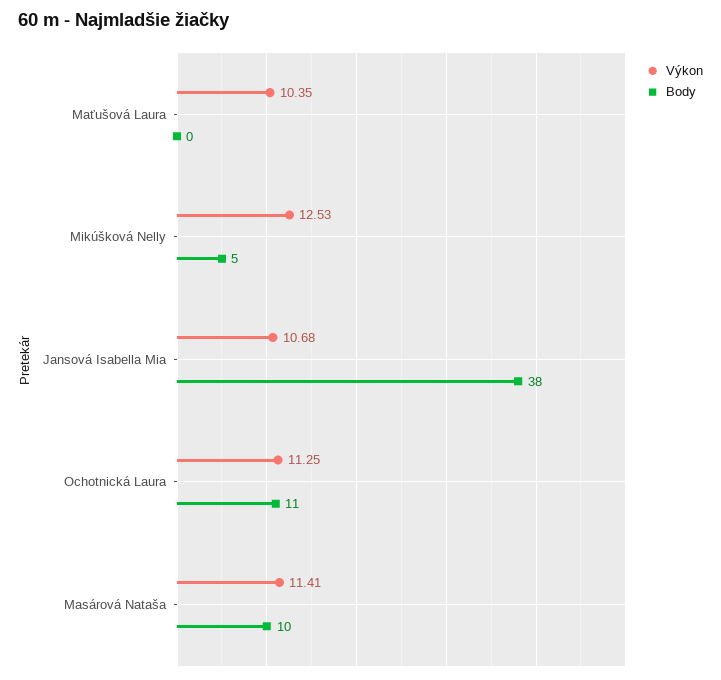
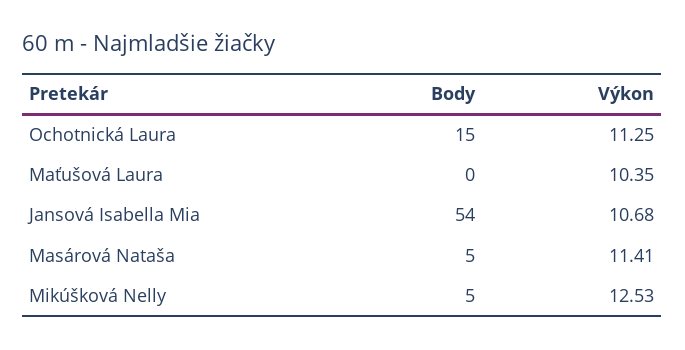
  {
    "Výkon": {
      "Maťušová Laura": 10.35,
      "Mikúšková Nelly": 12.53,
      "Jansová Isabella Mia": 10.68,
      "Ochotnická Laura": 11.25,
      "Masárová Nataša": 11.41
    },
    "Body": {
      "Maťušová Laura": 0,
      "Mikúšková Nelly": 5,
-     "Jansová Isabella Mia": 38,
+     "Jansová Isabella Mia": 54,
-     "Ochotnická Laura": 11,
+     "Ochotnická Laura": 15,
-     "Masárová Nataša": 10
+     "Masárová Nataša": 5
    }
  }

